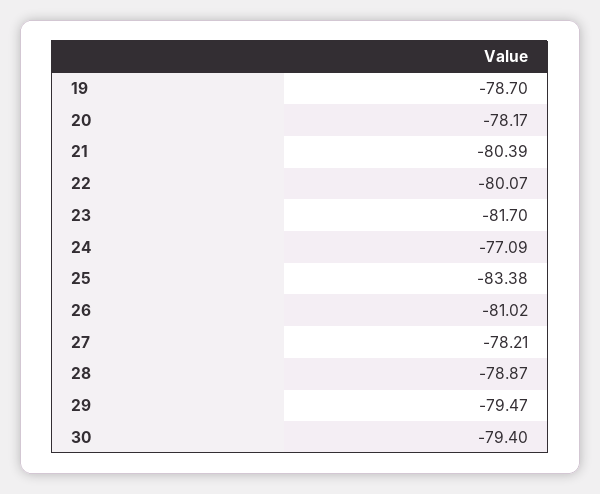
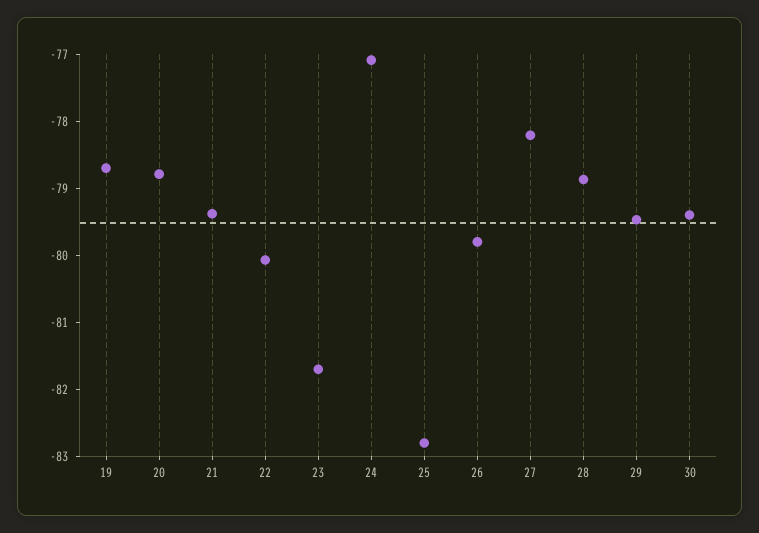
  {
    "19": -78.7,
-   "20": -78.17,
+   "20": -78.8,
-   "21": -80.39,
+   "21": -79.4,
    "22": -80.07,
    "23": -81.7,
    "24": -77.09,
-   "25": -83.38,
+   "25": -82.8,
-   "26": -81.02,
+   "26": -79.8,
    "27": -78.21,
    "28": -78.87,
    "29": -79.47,
    "30": -79.4
  }

